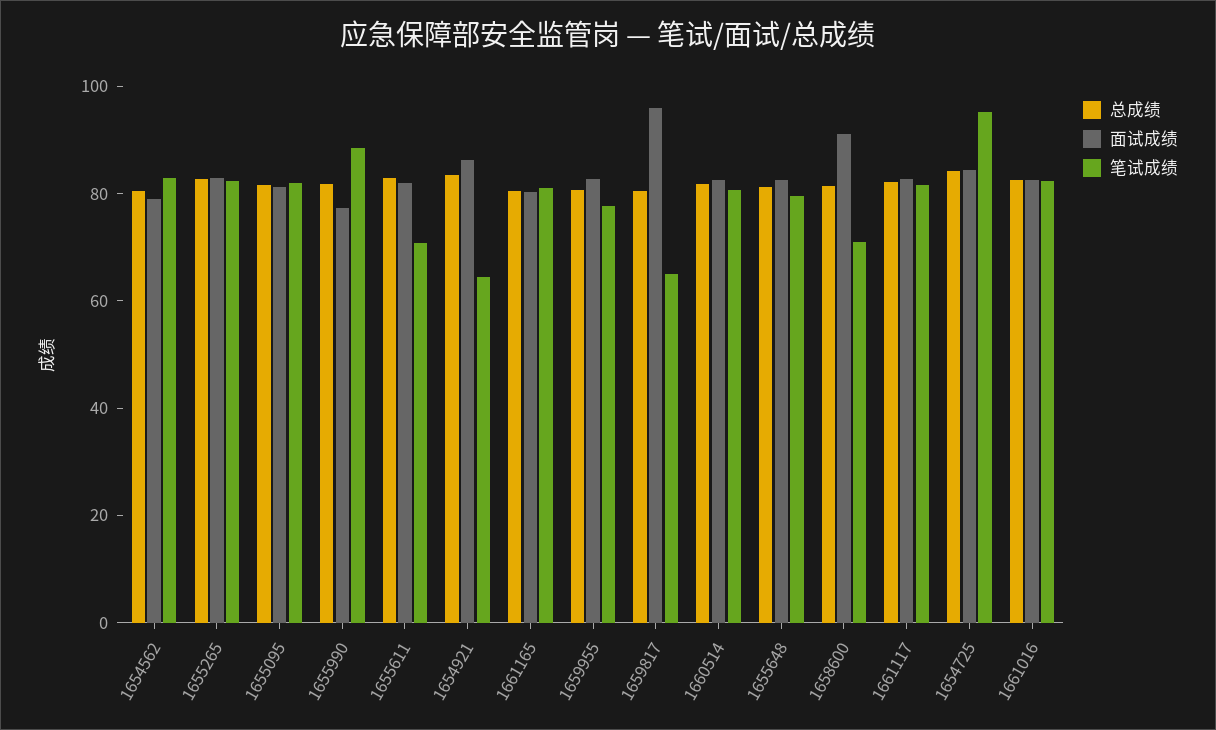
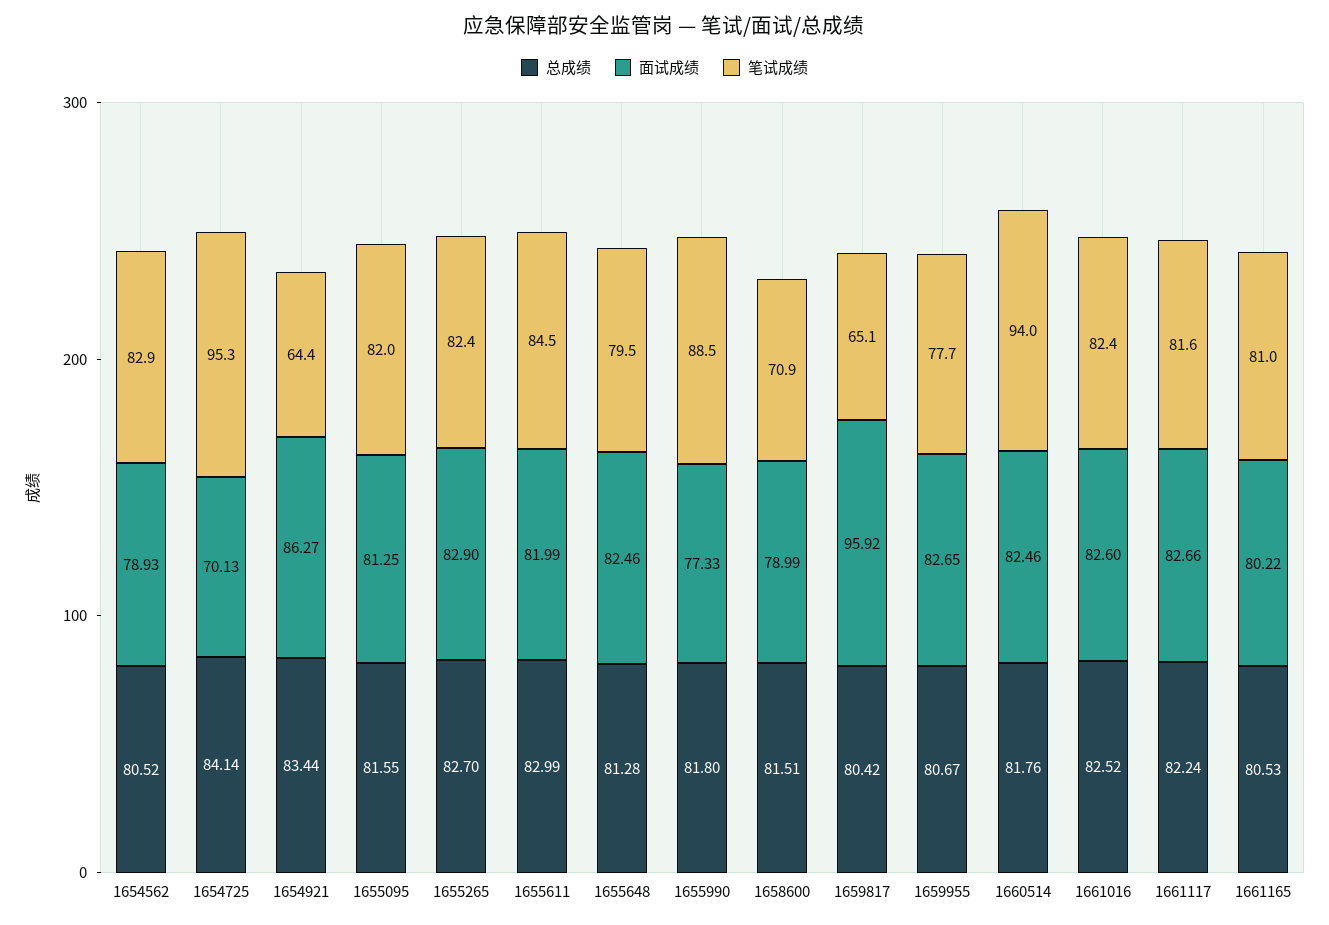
  {
    "总成绩": {
      "1654562": 80.52,
      "1655265": 82.7,
      "1655095": 81.55,
      "1655990": 81.8,
      "1655611": 82.99,
      "1654921": 83.44,
      "1661165": 80.53,
      "1659955": 80.67,
      "1659817": 80.42,
      "1660514": 81.76,
      "1655648": 81.28,
      "1658600": 81.51,
      "1661117": 82.24,
      "1654725": 84.14,
      "1661016": 82.52
    },
    "面试成绩": {
      "1654562": 78.93,
      "1655265": 82.9,
      "1655095": 81.25,
      "1655990": 77.33,
      "1655611": 81.99,
      "1654921": 86.27,
      "1661165": 80.22,
      "1659955": 82.65,
      "1659817": 95.92,
      "1660514": 82.46,
      "1655648": 82.46,
-     "1658600": 90,
+     "1658600": 78.99,
      "1661117": 82.66,
-     "1654725": 85,
+     "1654725": 70.13,
      "1661016": 82.6
    },
    "笔试成绩": {
      "1654562": 82.9,
      "1655265": 82.4,
      "1655095": 82,
      "1655990": 88.5,
-     "1655611": 70,
+     "1655611": 84.5,
      "1654921": 64.4,
      "1661165": 81,
      "1659955": 77.7,
      "1659817": 65.1,
-     "1660514": 80,
+     "1660514": 94,
      "1655648": 79.5,
      "1658600": 70.9,
      "1661117": 81.6,
      "1654725": 95.3,
      "1661016": 82.4
    }
  }

